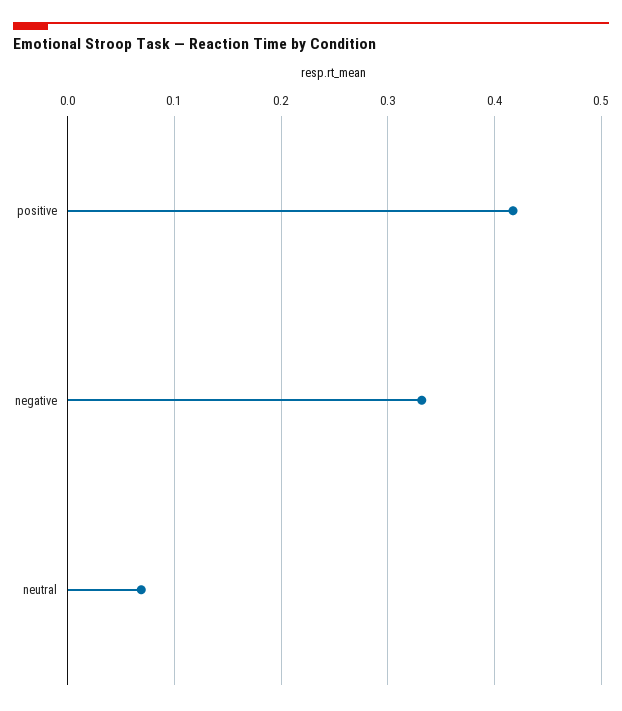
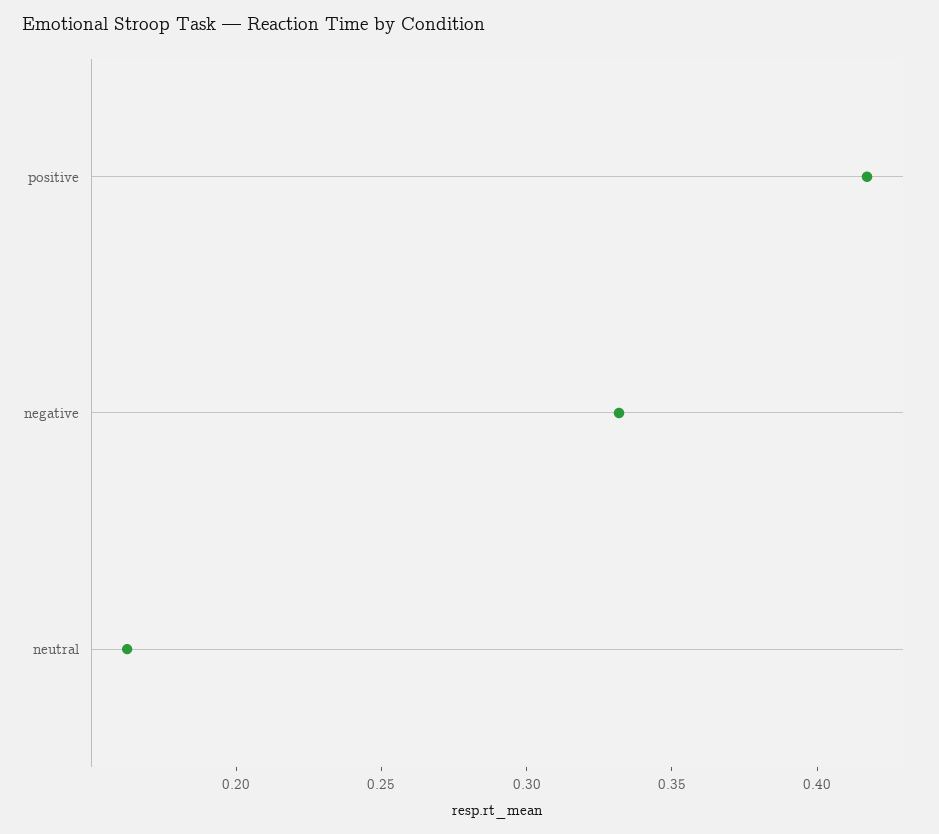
  {
    "positive": 0.42,
    "negative": 0.33,
-   "neutral": 0.07
+   "neutral": 0.16
  }

